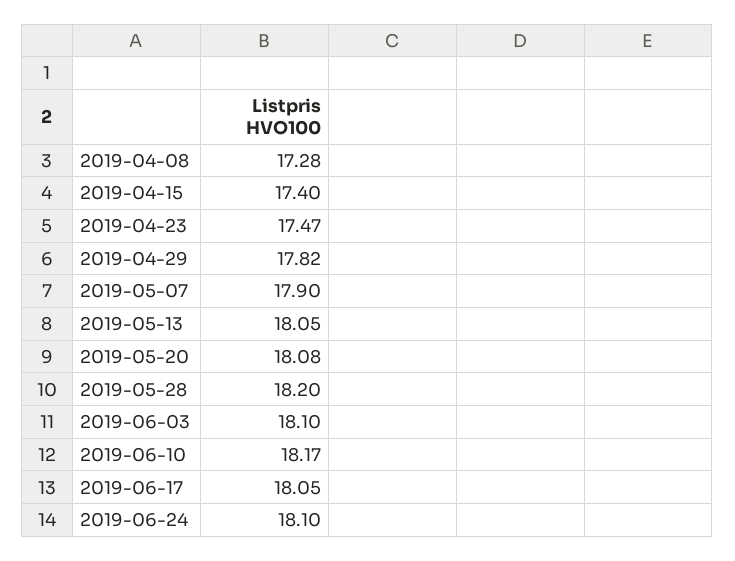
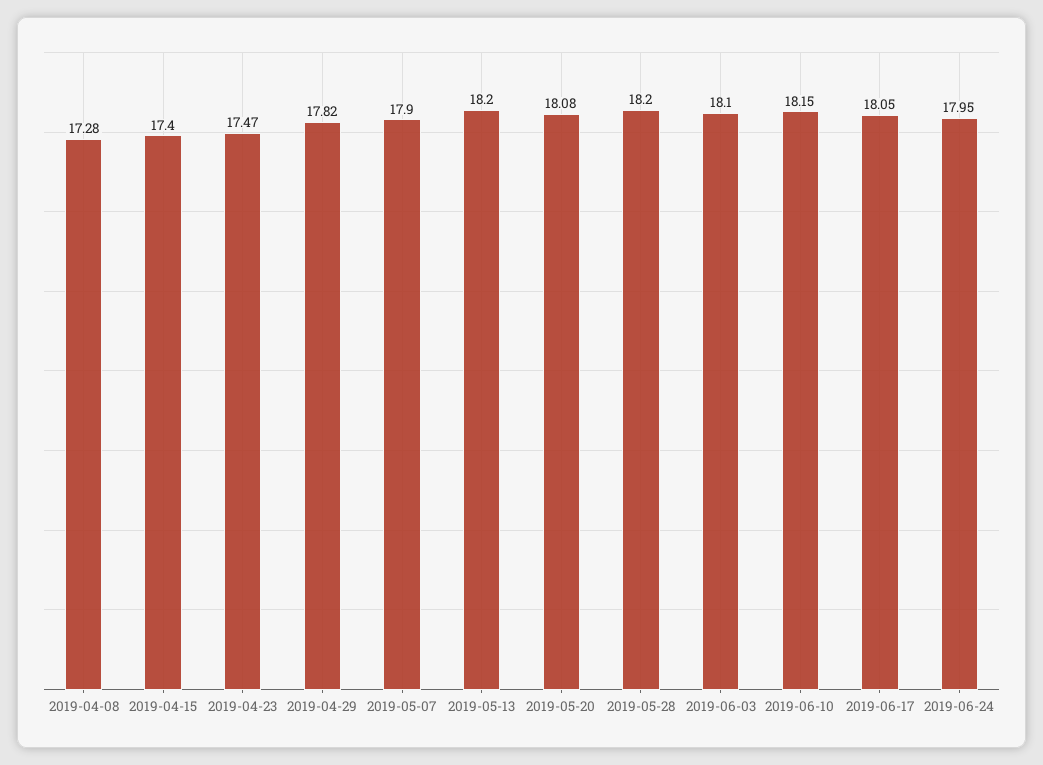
  {
    "2019-04-08": 17.28,
    "2019-04-15": 17.4,
    "2019-04-23": 17.47,
    "2019-04-29": 17.82,
    "2019-05-07": 17.9,
-   "2019-05-13": 18.05,
+   "2019-05-13": 18.2,
    "2019-05-20": 18.08,
    "2019-05-28": 18.2,
    "2019-06-03": 18.1,
-   "2019-06-10": 18.17,
+   "2019-06-10": 18.15,
    "2019-06-17": 18.05,
-   "2019-06-24": 18.1
+   "2019-06-24": 17.95
  }

